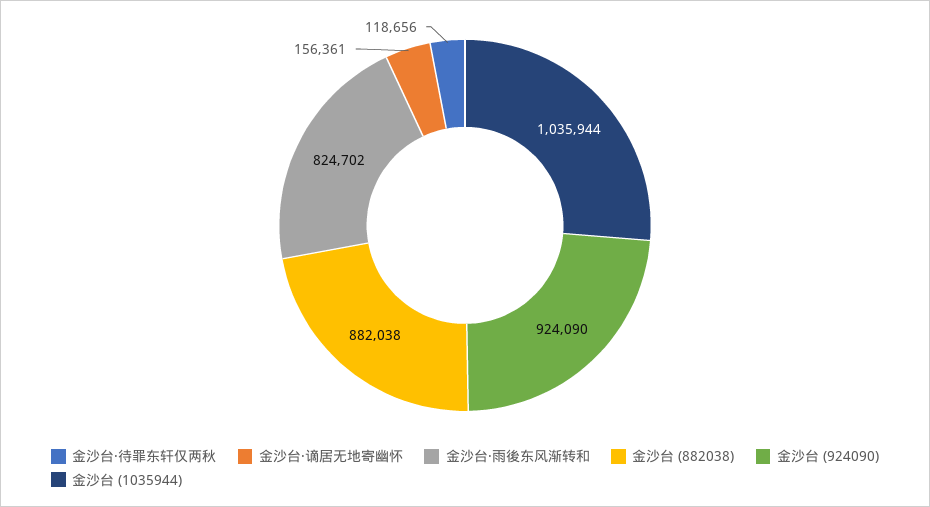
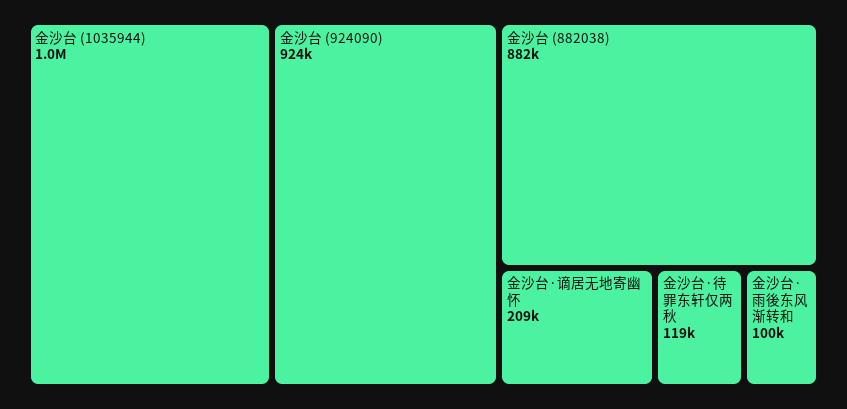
  {
    "金沙台·待罪东轩仅两秋": 118656,
-   "金沙台·谪居无地寄幽怀": 156361,
+   "金沙台·谪居无地寄幽怀": 209000,
-   "金沙台·雨後东风渐转和": 824702,
+   "金沙台·雨後东风渐转和": 100000,
    "金沙台 (882038)": 882038,
    "金沙台 (924090)": 924090,
    "金沙台 (1035944)": 1035944
  }

